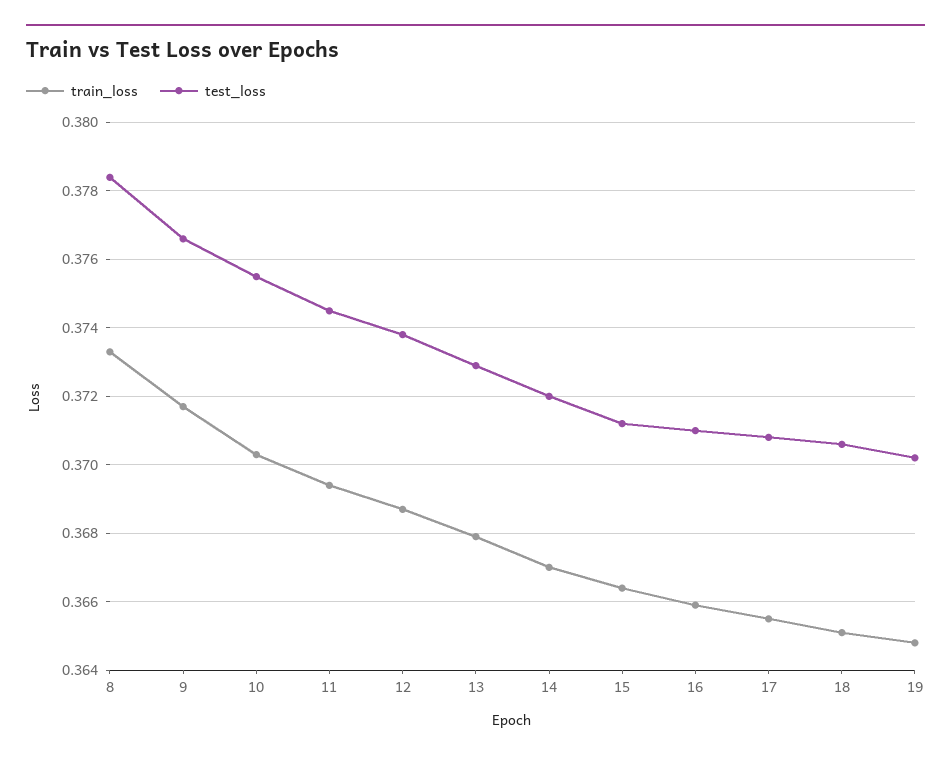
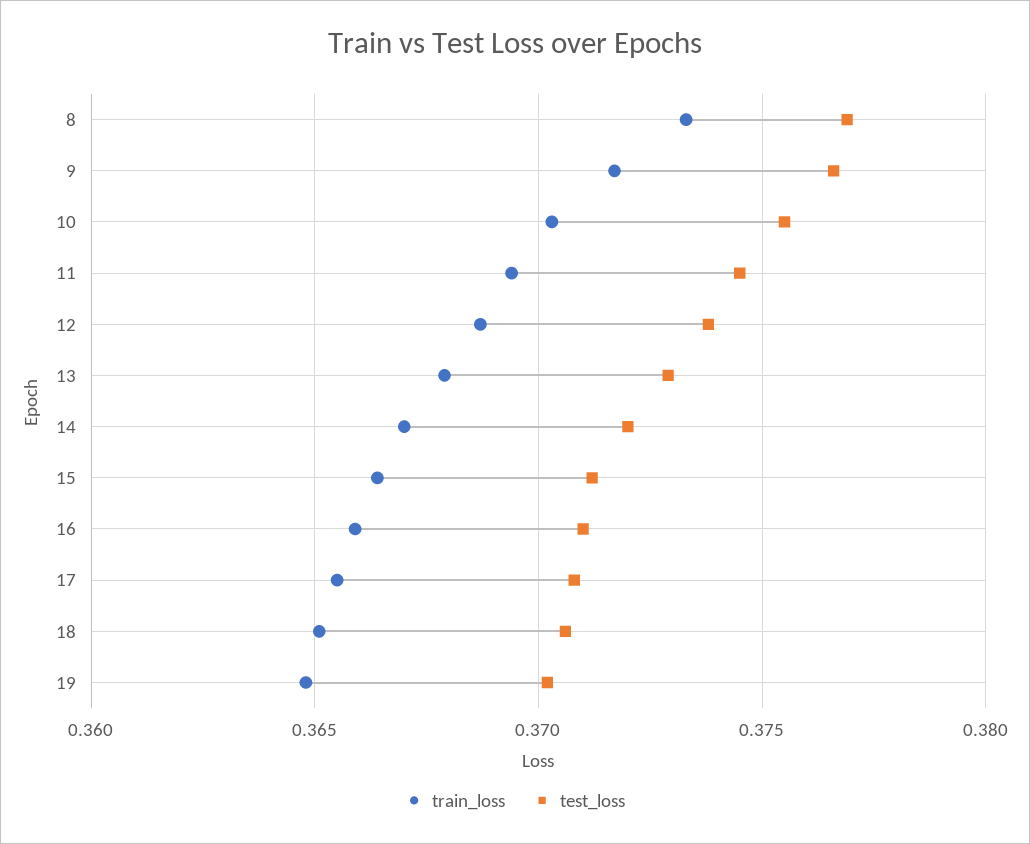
  {
    "train_loss": {
      "8": 0.3735,
      "9": 0.3715,
      "10": 0.3705,
      "11": 0.3695,
      "12": 0.3685,
      "13": 0.368,
      "14": 0.367,
      "15": 0.3665,
      "16": 0.366,
      "17": 0.3655,
      "18": 0.365,
      "19": 0.365
    },
    "test_loss": {
-     "8": 0.3785,
+     "8": 0.377,
      "9": 0.3765,
      "10": 0.3755,
      "11": 0.3745,
      "12": 0.374,
      "13": 0.373,
      "14": 0.372,
      "15": 0.371,
      "16": 0.371,
      "17": 0.371,
      "18": 0.3705,
      "19": 0.37
    }
  }

